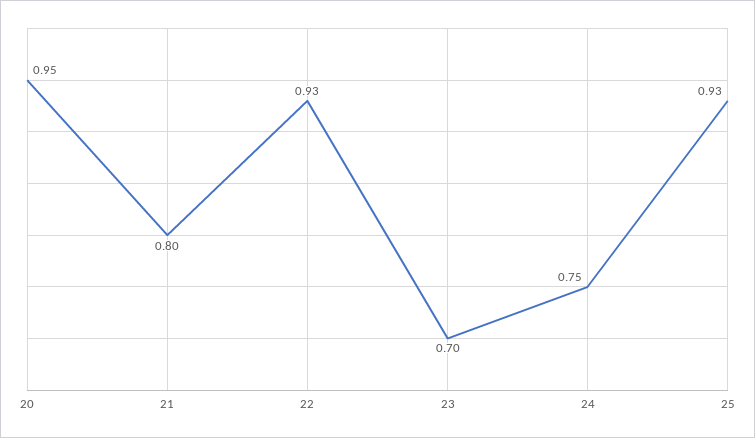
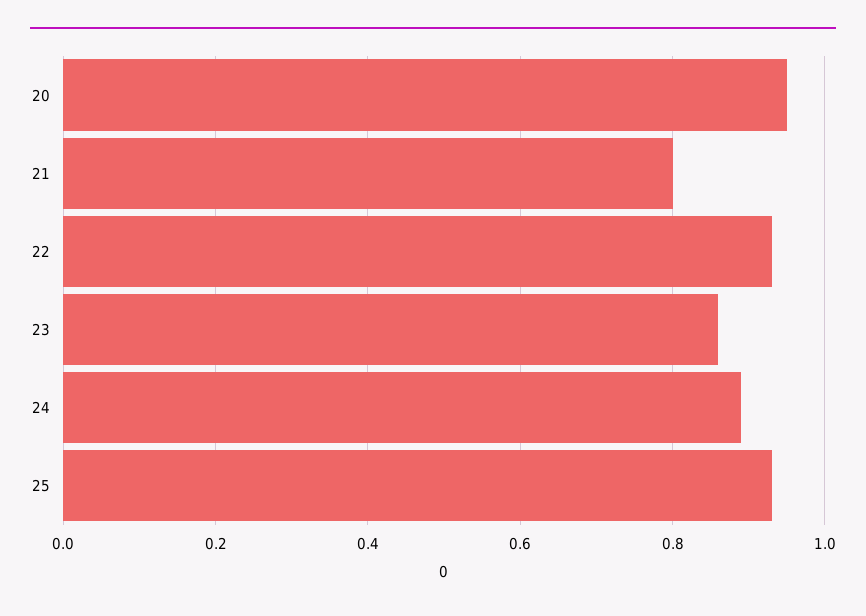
  {
    "20": 0.95,
    "21": 0.8,
    "22": 0.93,
-   "23": 0.7,
+   "23": 0.85,
-   "24": 0.75,
+   "24": 0.9,
    "25": 0.93
  }

